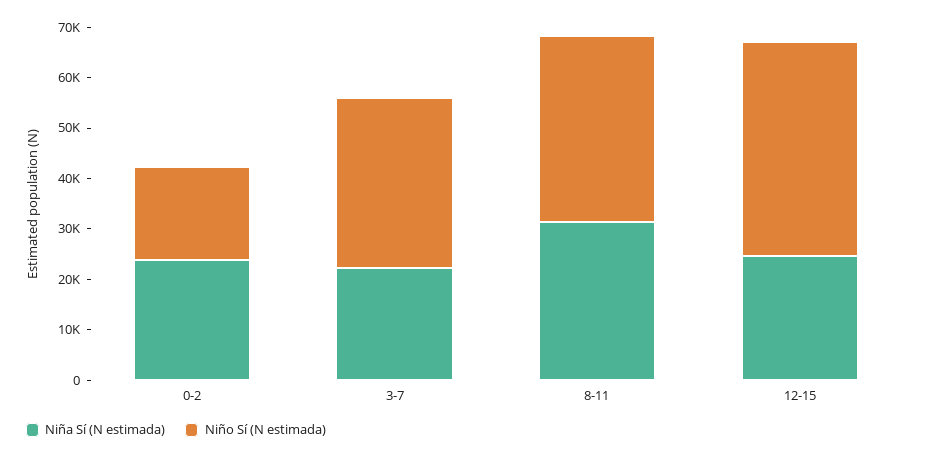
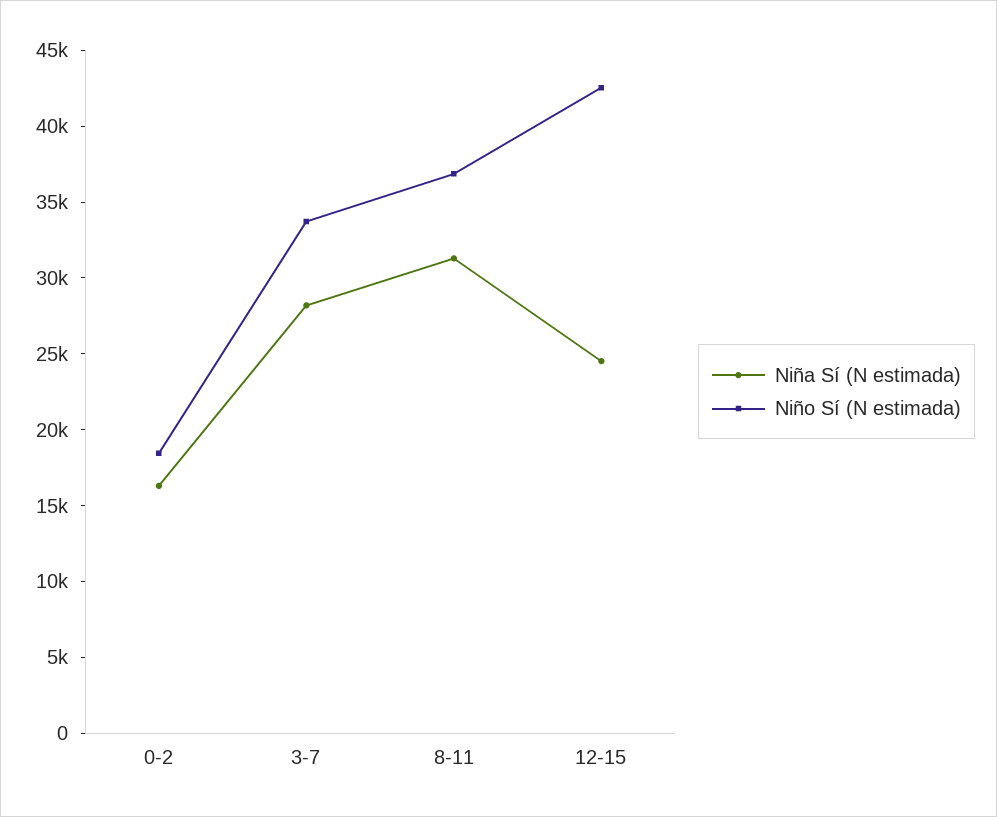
  {
    "Niña Sí (N estimada)": {
-     "0-2": 24000,
+     "0-2": 16000,
-     "3-7": 22000,
+     "3-7": 28000,
      "8-11": 31000,
      "12-15": 25000
    },
    "Niño Sí (N estimada)": {
      "0-2": 18000,
      "3-7": 34000,
      "8-11": 37000,
      "12-15": 43000
    }
  }

